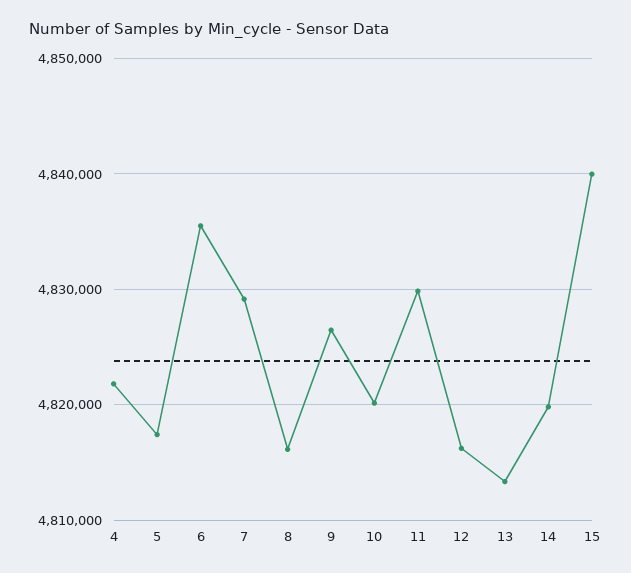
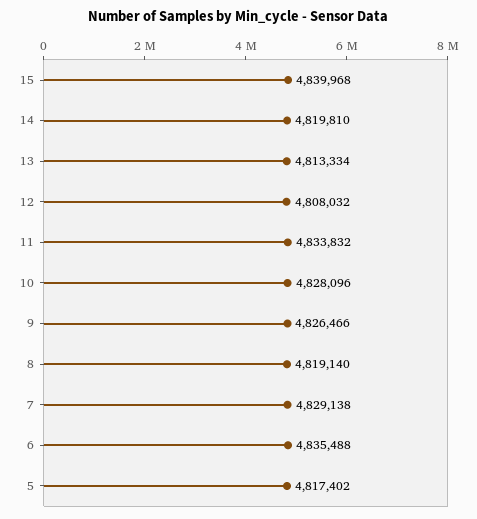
  {
-   "4": 4822000,
    "5": 4817402,
    "6": 4835488,
    "7": 4829138,
-   "8": 4816000,
+   "8": 4819140,
    "9": 4826466,
-   "10": 4820000,
+   "10": 4828096,
-   "11": 4830000,
+   "11": 4833832,
-   "12": 4816000,
+   "12": 4808032,
    "13": 4813334,
    "14": 4819810,
    "15": 4839968
  }

